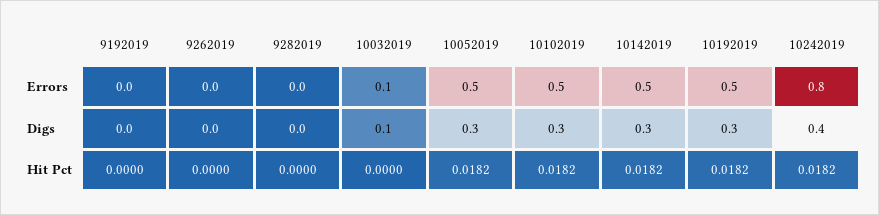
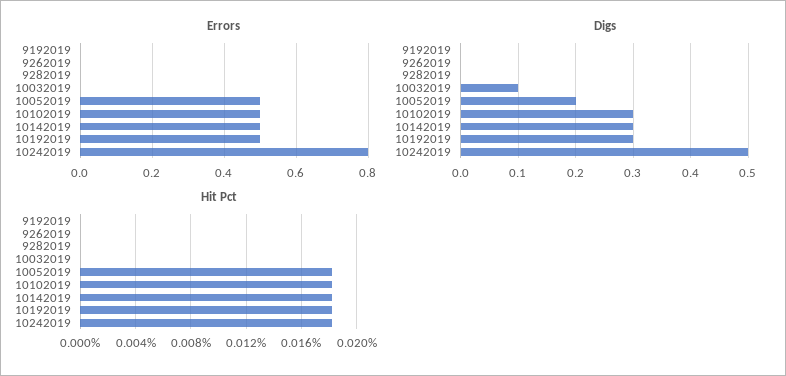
  {
    "Errors": {
      "9192019": 0,
      "9262019": 0,
      "9282019": 0,
-     "10032019": 0.1,
+     "10032019": 0,
      "10052019": 0.5,
      "10102019": 0.5,
      "10142019": 0.5,
      "10192019": 0.5,
      "10242019": 0.8
    },
    "Digs": {
      "9192019": 0,
      "9262019": 0,
      "9282019": 0,
      "10032019": 0.1,
-     "10052019": 0.3,
+     "10052019": 0.2,
      "10102019": 0.3,
      "10142019": 0.3,
      "10192019": 0.3,
-     "10242019": 0.4
+     "10242019": 0.5
    },
    "Hit Pct": {
      "9192019": 0,
      "9262019": 0,
      "9282019": 0,
      "10032019": 0,
      "10052019": 0.0182,
      "10102019": 0.0182,
      "10142019": 0.0182,
      "10192019": 0.0182,
      "10242019": 0.0182
    }
  }

